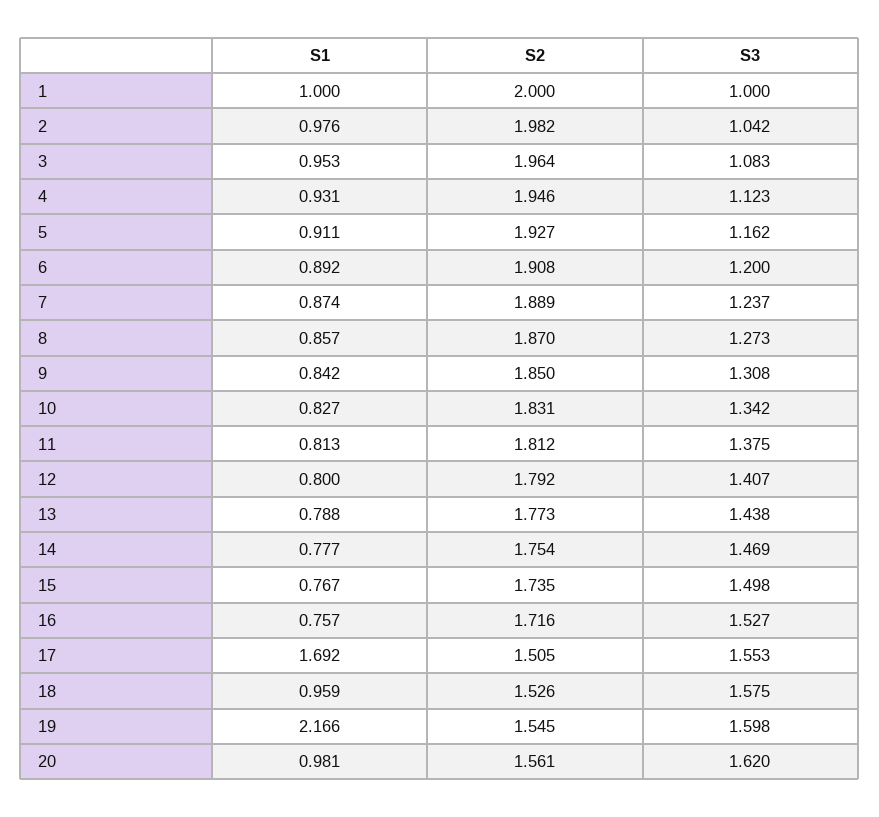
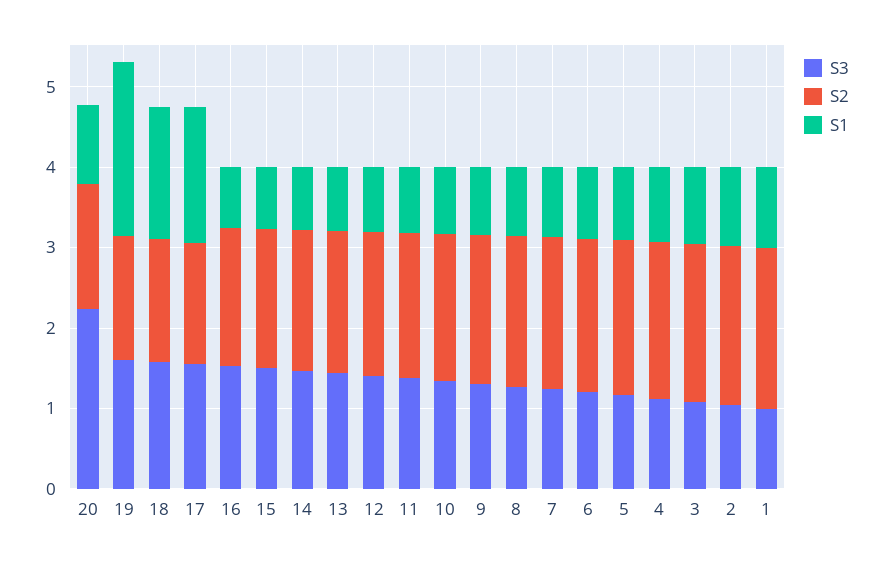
  {
    "S1": {
      "1": 1,
      "2": 0.976,
      "3": 0.953,
      "4": 0.931,
      "5": 0.911,
      "6": 0.892,
      "7": 0.874,
      "8": 0.857,
      "9": 0.842,
      "10": 0.827,
      "11": 0.813,
      "12": 0.8,
      "13": 0.788,
      "14": 0.777,
      "15": 0.767,
      "16": 0.757,
      "17": 1.692,
-     "18": 0.959,
+     "18": 1.6,
      "19": 2.166,
      "20": 0.981
    },
    "S2": {
      "1": 2,
      "2": 1.982,
      "3": 1.964,
      "4": 1.946,
      "5": 1.927,
      "6": 1.908,
      "7": 1.889,
      "8": 1.87,
      "9": 1.85,
      "10": 1.831,
      "11": 1.812,
      "12": 1.792,
      "13": 1.773,
      "14": 1.754,
      "15": 1.735,
      "16": 1.716,
      "17": 1.505,
      "18": 1.526,
      "19": 1.545,
      "20": 1.561
    },
    "S3": {
      "1": 1,
      "2": 1.042,
      "3": 1.083,
      "4": 1.123,
      "5": 1.162,
      "6": 1.2,
      "7": 1.237,
      "8": 1.273,
      "9": 1.308,
      "10": 1.342,
      "11": 1.375,
      "12": 1.407,
      "13": 1.438,
      "14": 1.469,
      "15": 1.498,
      "16": 1.527,
      "17": 1.553,
      "18": 1.575,
      "19": 1.598,
-     "20": 1.62
+     "20": 2.2
    }
  }

